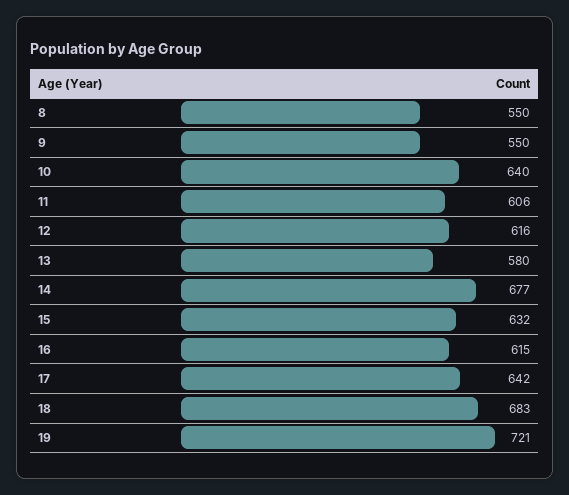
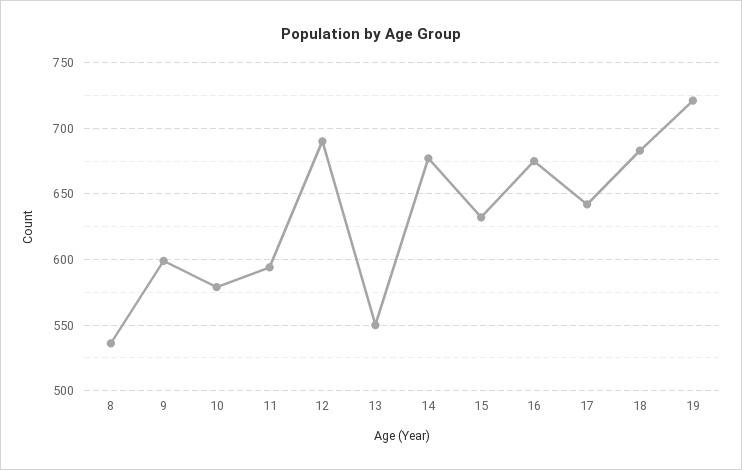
  {
-   "8": 550,
+   "8": 535,
-   "9": 550,
+   "9": 600,
-   "10": 640,
+   "10": 580,
-   "11": 606,
+   "11": 595,
-   "12": 616,
+   "12": 690,
-   "13": 580,
+   "13": 550,
    "14": 677,
    "15": 632,
-   "16": 615,
+   "16": 675,
    "17": 642,
    "18": 683,
    "19": 721
  }

